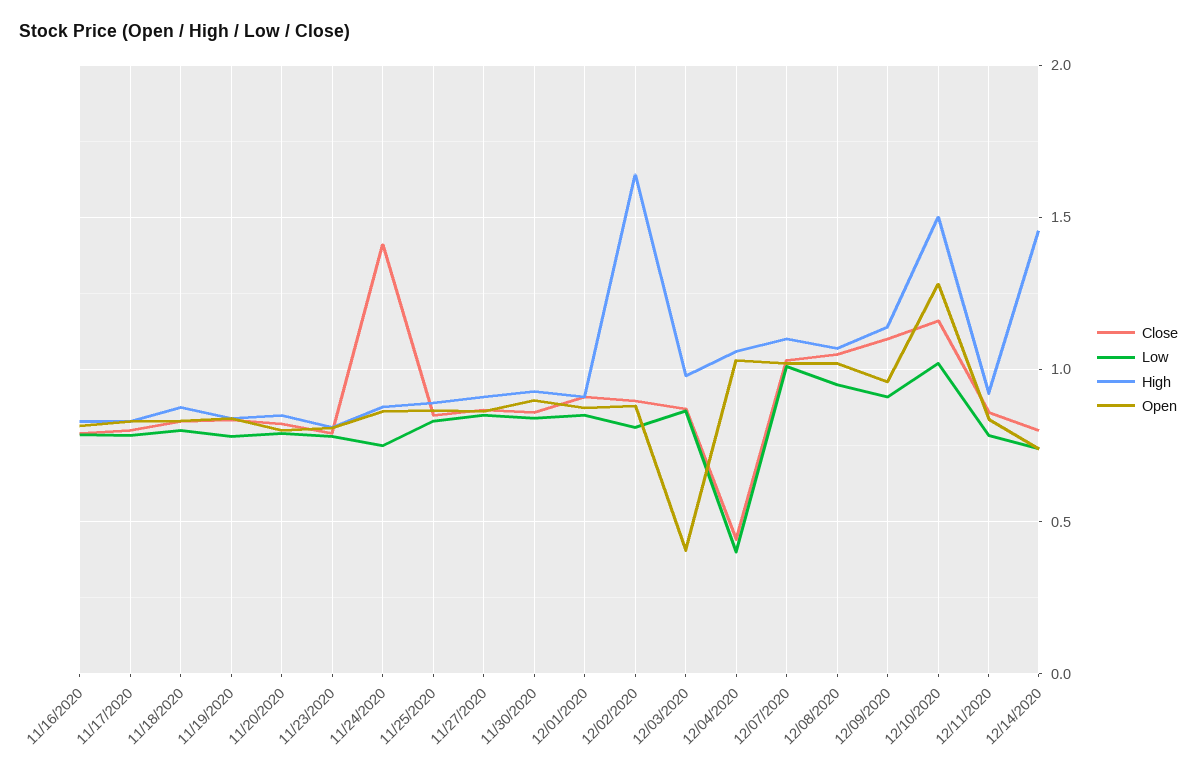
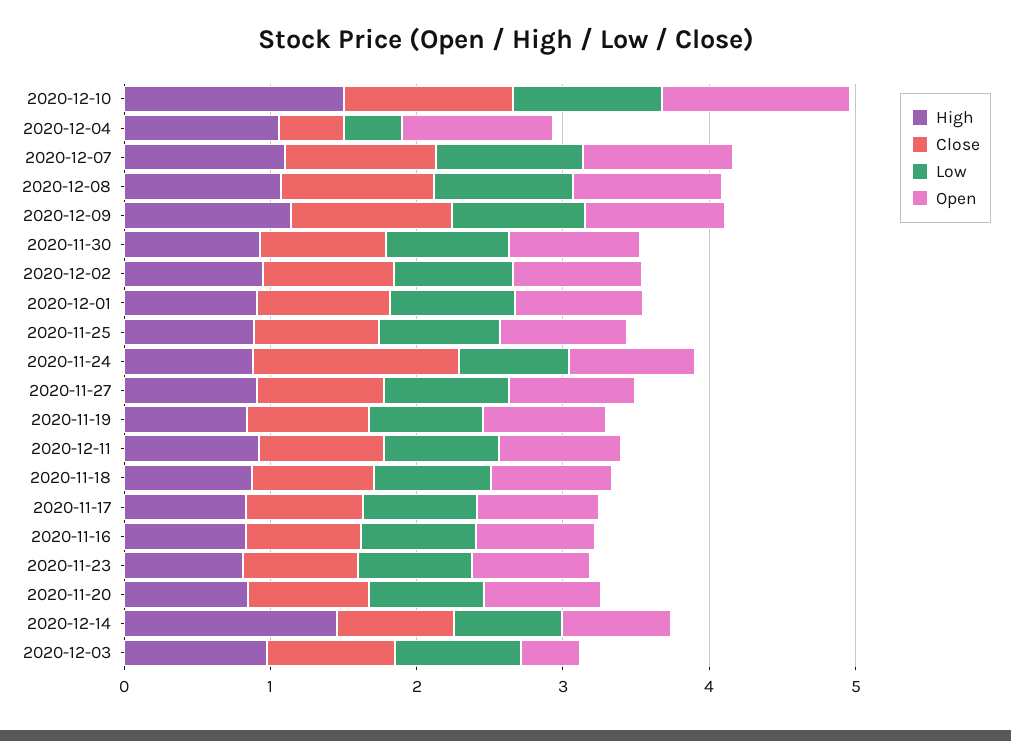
  {
    "Close": {
      "11/16/2020": 0.8,
      "11/17/2020": 0.8,
      "11/18/2020": 0.85,
      "11/19/2020": 0.85,
      "11/20/2020": 0.8,
      "11/23/2020": 0.8,
      "11/24/2020": 1.4,
      "11/25/2020": 0.85,
      "11/27/2020": 0.85,
      "11/30/2020": 0.85,
      "12/01/2020": 0.9,
      "12/02/2020": 0.9,
      "12/03/2020": 0.85,
      "12/04/2020": 0.45,
      "12/07/2020": 1.05,
      "12/08/2020": 1.05,
      "12/09/2020": 1.1,
      "12/10/2020": 1.15,
      "12/11/2020": 0.85,
      "12/14/2020": 0.8
    },
    "Low": {
      "11/16/2020": 0.8,
      "11/17/2020": 0.8,
      "11/18/2020": 0.8,
      "11/19/2020": 0.8,
      "11/20/2020": 0.8,
      "11/23/2020": 0.8,
      "11/24/2020": 0.75,
      "11/25/2020": 0.85,
      "11/27/2020": 0.85,
      "11/30/2020": 0.85,
      "12/01/2020": 0.85,
      "12/02/2020": 0.8,
      "12/03/2020": 0.85,
      "12/04/2020": 0.4,
      "12/07/2020": 1,
      "12/08/2020": 0.95,
      "12/09/2020": 0.9,
      "12/10/2020": 1,
      "12/11/2020": 0.8,
      "12/14/2020": 0.75
    },
    "High": {
      "11/16/2020": 0.85,
      "11/17/2020": 0.85,
      "11/18/2020": 0.9,
      "11/19/2020": 0.85,
      "11/20/2020": 0.85,
      "11/23/2020": 0.8,
      "11/24/2020": 0.9,
      "11/25/2020": 0.9,
      "11/27/2020": 0.9,
      "11/30/2020": 0.95,
      "12/01/2020": 0.9,
-     "12/02/2020": 1.65,
+     "12/02/2020": 1,
      "12/03/2020": 1,
      "12/04/2020": 1.05,
      "12/07/2020": 1.1,
      "12/08/2020": 1.05,
      "12/09/2020": 1.15,
      "12/10/2020": 1.5,
      "12/11/2020": 0.9,
      "12/14/2020": 1.45
    },
    "Open": {
      "11/16/2020": 0.8,
      "11/17/2020": 0.85,
      "11/18/2020": 0.85,
      "11/19/2020": 0.85,
      "11/20/2020": 0.8,
      "11/23/2020": 0.8,
      "11/24/2020": 0.85,
      "11/25/2020": 0.85,
      "11/27/2020": 0.85,
      "11/30/2020": 0.9,
      "12/01/2020": 0.85,
      "12/02/2020": 0.9,
      "12/03/2020": 0.4,
      "12/04/2020": 1.05,
      "12/07/2020": 1,
      "12/08/2020": 1,
      "12/09/2020": 0.95,
      "12/10/2020": 1.3,
      "12/11/2020": 0.85,
      "12/14/2020": 0.75
    }
  }

